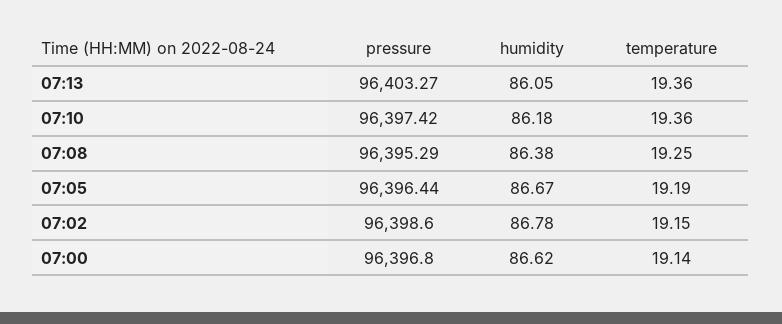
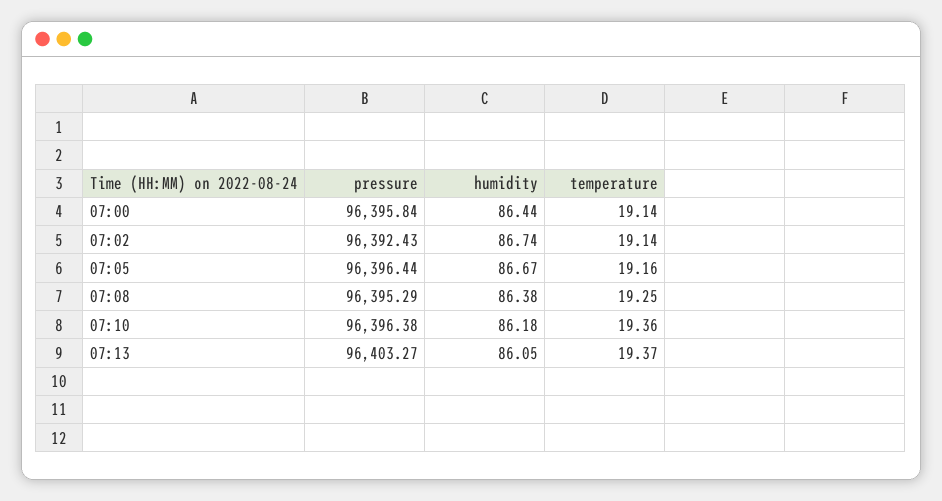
  {
    "pressure": {
      "07:13": 96403.27,
-     "07:10": 96397.42,
+     "07:10": 96396.38,
      "07:08": 96395.29,
      "07:05": 96396.44,
-     "07:02": 96398.6,
+     "07:02": 96392.43,
-     "07:00": 96396.8
+     "07:00": 96395.84
    },
    "humidity": {
      "07:13": 86.05,
      "07:10": 86.18,
      "07:08": 86.38,
      "07:05": 86.67,
-     "07:02": 86.78,
+     "07:02": 86.74,
-     "07:00": 86.62
+     "07:00": 86.44
    },
    "temperature": {
-     "07:13": 19.36,
+     "07:13": 19.37,
      "07:10": 19.36,
      "07:08": 19.25,
-     "07:05": 19.19,
+     "07:05": 19.16,
-     "07:02": 19.15,
+     "07:02": 19.14,
      "07:00": 19.14
    }
  }

